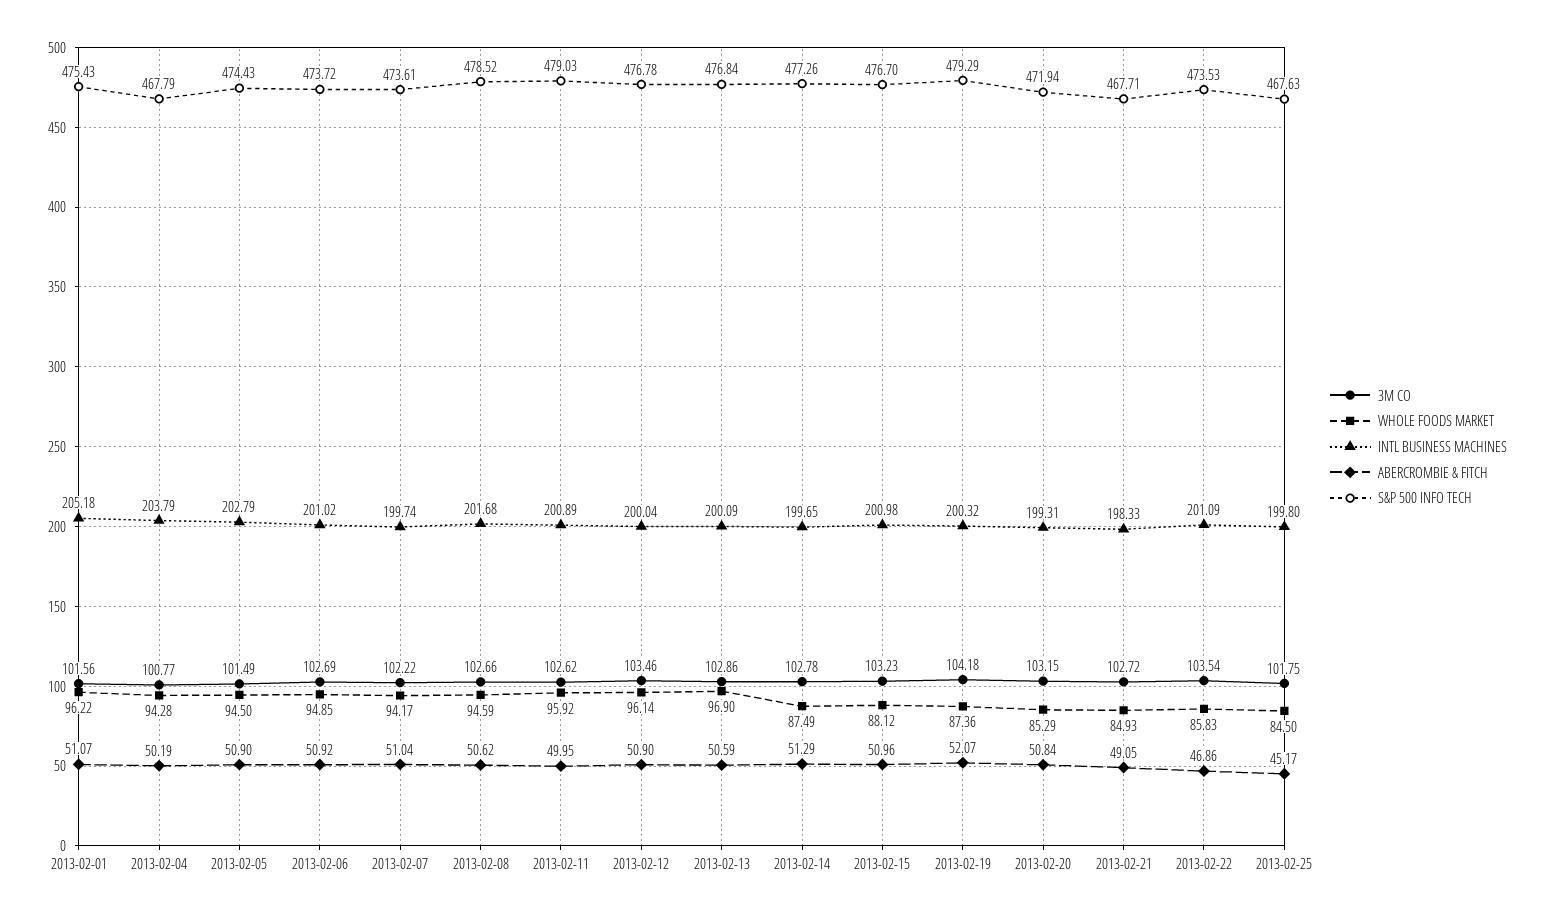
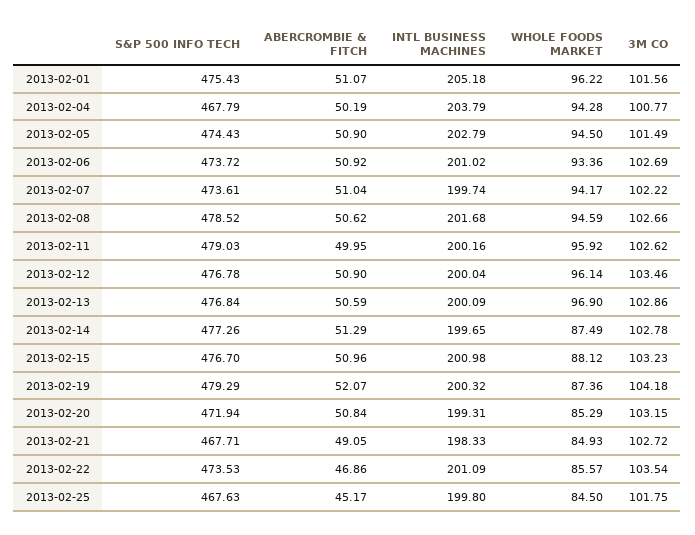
  {
    "3M CO": {
      "2013-02-01": 101.56,
      "2013-02-04": 100.77,
      "2013-02-05": 101.49,
      "2013-02-06": 102.69,
      "2013-02-07": 102.22,
      "2013-02-08": 102.66,
      "2013-02-11": 102.62,
      "2013-02-12": 103.46,
      "2013-02-13": 102.86,
      "2013-02-14": 102.78,
      "2013-02-15": 103.23,
      "2013-02-19": 104.18,
      "2013-02-20": 103.15,
      "2013-02-21": 102.72,
      "2013-02-22": 103.54,
      "2013-02-25": 101.75
    },
    "WHOLE FOODS MARKET": {
      "2013-02-01": 96.22,
      "2013-02-04": 94.28,
      "2013-02-05": 94.5,
-     "2013-02-06": 94.85,
+     "2013-02-06": 93.36,
      "2013-02-07": 94.17,
      "2013-02-08": 94.59,
      "2013-02-11": 95.92,
      "2013-02-12": 96.14,
      "2013-02-13": 96.9,
      "2013-02-14": 87.49,
      "2013-02-15": 88.12,
      "2013-02-19": 87.36,
      "2013-02-20": 85.29,
      "2013-02-21": 84.93,
-     "2013-02-22": 85.83,
+     "2013-02-22": 85.57,
      "2013-02-25": 84.5
    },
    "INTL BUSINESS MACHINES": {
      "2013-02-01": 205.18,
      "2013-02-04": 203.79,
      "2013-02-05": 202.79,
      "2013-02-06": 201.02,
      "2013-02-07": 199.74,
      "2013-02-08": 201.68,
-     "2013-02-11": 200.89,
+     "2013-02-11": 200.16,
      "2013-02-12": 200.04,
      "2013-02-13": 200.09,
      "2013-02-14": 199.65,
      "2013-02-15": 200.98,
      "2013-02-19": 200.32,
      "2013-02-20": 199.31,
      "2013-02-21": 198.33,
      "2013-02-22": 201.09,
      "2013-02-25": 199.8
    },
    "ABERCROMBIE & FITCH": {
      "2013-02-01": 51.07,
      "2013-02-04": 50.19,
      "2013-02-05": 50.9,
      "2013-02-06": 50.92,
      "2013-02-07": 51.04,
      "2013-02-08": 50.62,
      "2013-02-11": 49.95,
      "2013-02-12": 50.9,
      "2013-02-13": 50.59,
      "2013-02-14": 51.29,
      "2013-02-15": 50.96,
      "2013-02-19": 52.07,
      "2013-02-20": 50.84,
      "2013-02-21": 49.05,
      "2013-02-22": 46.86,
      "2013-02-25": 45.17
    },
    "S&P 500 INFO TECH": {
      "2013-02-01": 475.43,
      "2013-02-04": 467.79,
      "2013-02-05": 474.43,
      "2013-02-06": 473.72,
      "2013-02-07": 473.61,
      "2013-02-08": 478.52,
      "2013-02-11": 479.03,
      "2013-02-12": 476.78,
      "2013-02-13": 476.84,
      "2013-02-14": 477.26,
      "2013-02-15": 476.7,
      "2013-02-19": 479.29,
      "2013-02-20": 471.94,
      "2013-02-21": 467.71,
      "2013-02-22": 473.53,
      "2013-02-25": 467.63
    }
  }

